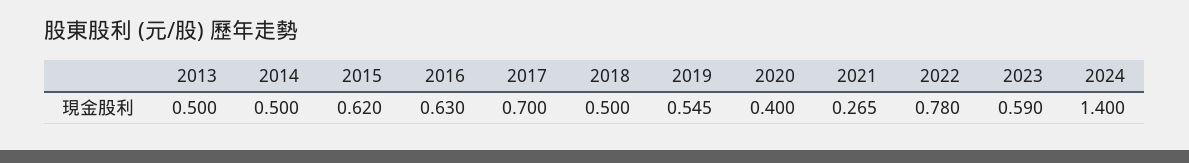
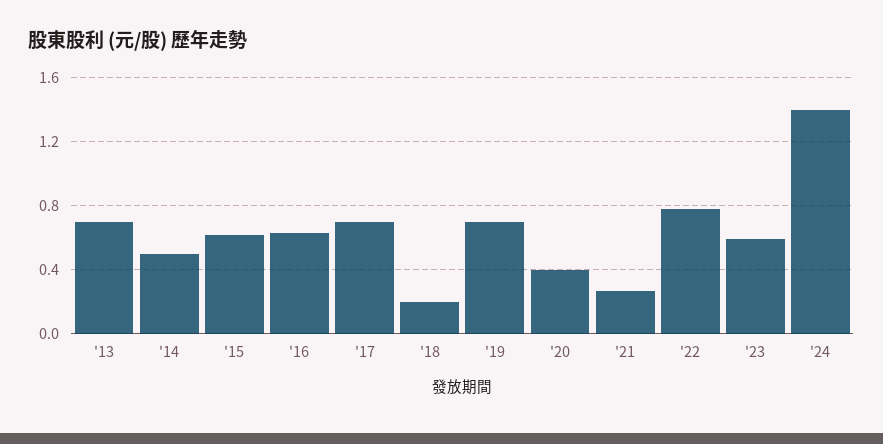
  {
-   "2013": 0.5,
+   "2013": 0.7,
    "2014": 0.5,
    "2015": 0.62,
    "2016": 0.63,
    "2017": 0.7,
-   "2018": 0.5,
+   "2018": 0.2,
-   "2019": 0.545,
+   "2019": 0.7,
    "2020": 0.4,
    "2021": 0.265,
    "2022": 0.78,
    "2023": 0.59,
    "2024": 1.4
  }

